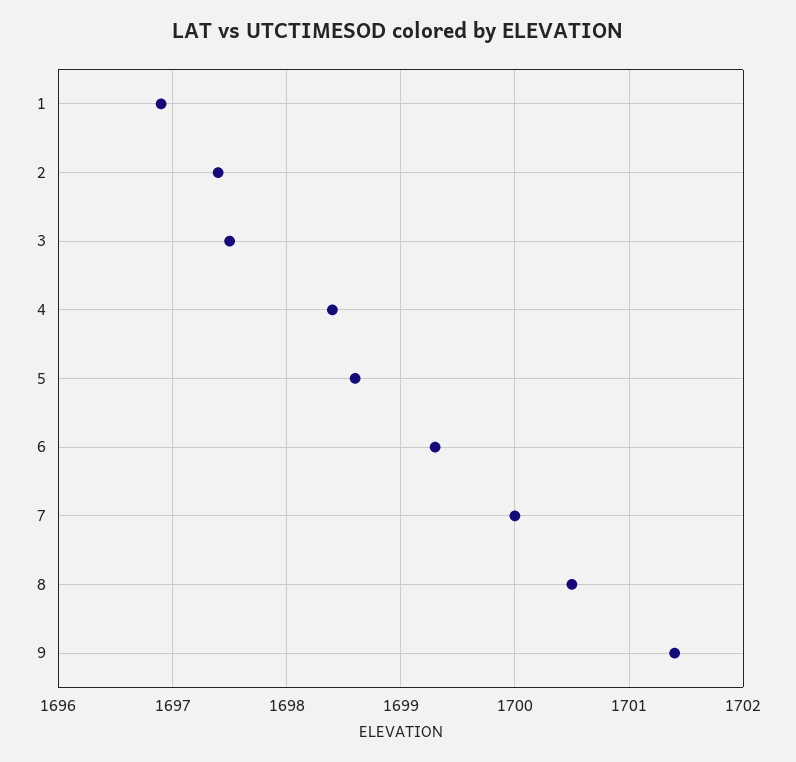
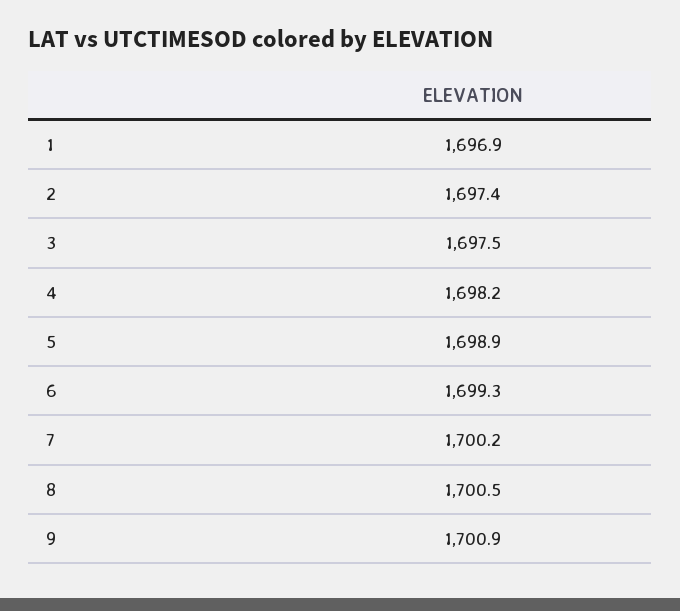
  {
    "1": 1696.9,
    "2": 1697.4,
    "3": 1697.5,
-   "4": 1698.4,
+   "4": 1698.2,
-   "5": 1698.6,
+   "5": 1698.9,
    "6": 1699.3,
-   "7": 1700,
+   "7": 1700.2,
    "8": 1700.5,
-   "9": 1701.4
+   "9": 1700.9
  }

